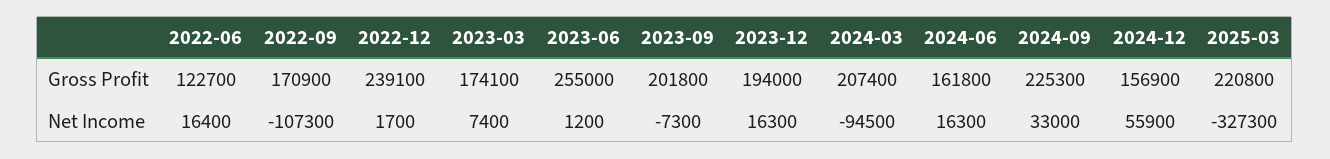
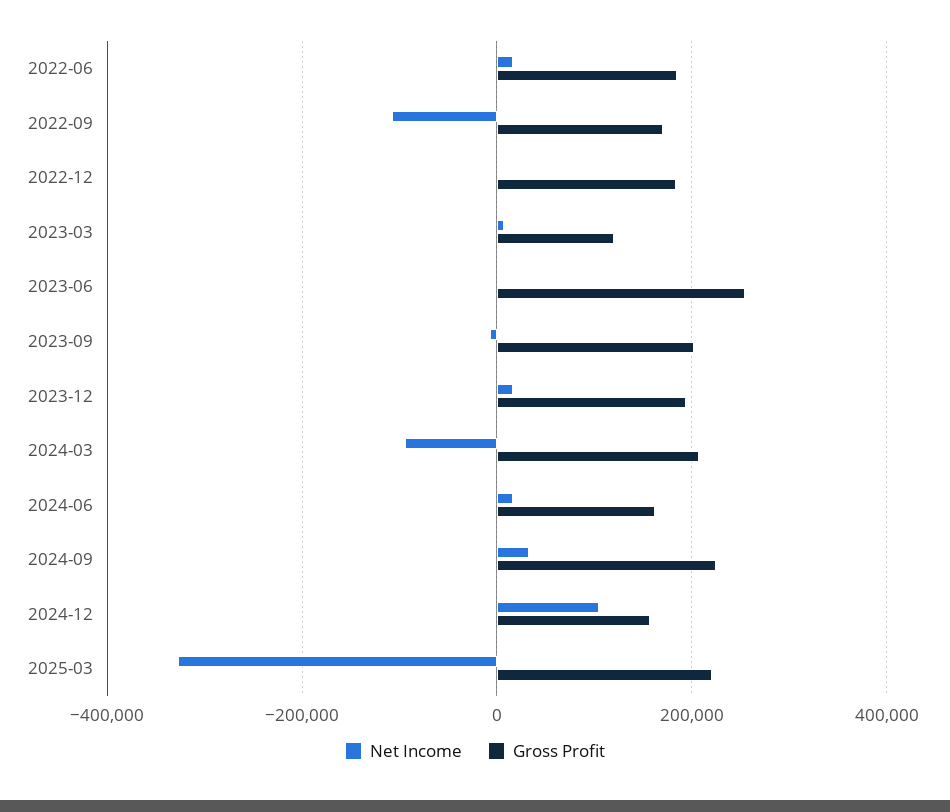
  {
    "Gross Profit": {
-     "2022-06": 122700,
+     "2022-06": 180000,
      "2022-09": 170900,
-     "2022-12": 239100,
+     "2022-12": 180000,
-     "2023-03": 174100,
+     "2023-03": 120000,
      "2023-06": 255000,
      "2023-09": 201800,
      "2023-12": 194000,
      "2024-03": 207400,
      "2024-06": 161800,
      "2024-09": 225300,
      "2024-12": 156900,
      "2025-03": 220800
    },
    "Net Income": {
      "2022-06": 16400,
      "2022-09": -107300,
      "2022-12": 1700,
      "2023-03": 7400,
      "2023-06": 1200,
      "2023-09": -7300,
      "2023-12": 16300,
      "2024-03": -94500,
      "2024-06": 16300,
      "2024-09": 33000,
-     "2024-12": 55900,
+     "2024-12": 100000,
      "2025-03": -327300
    }
  }

